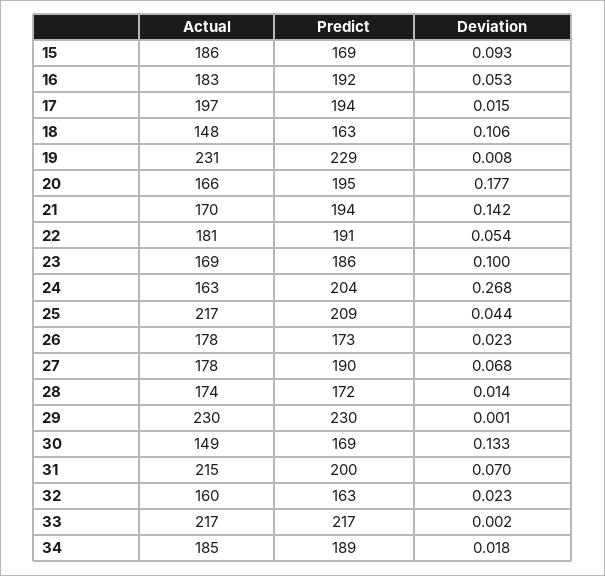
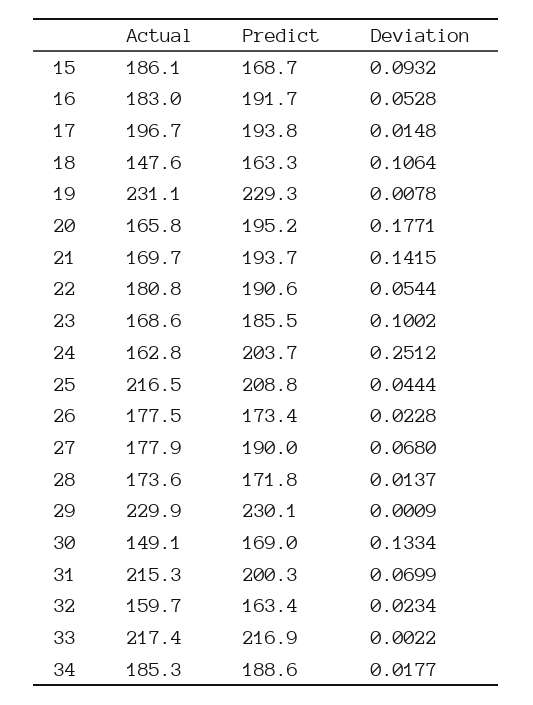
  {
    "Actual": {
      "15": 186.1,
      "16": 183,
      "17": 196.7,
      "18": 147.6,
      "19": 231.1,
      "20": 165.8,
      "21": 169.7,
      "22": 180.8,
      "23": 168.6,
      "24": 162.8,
      "25": 216.5,
      "26": 177.5,
      "27": 177.9,
      "28": 173.6,
      "29": 229.9,
      "30": 149.1,
      "31": 215.3,
      "32": 159.7,
      "33": 217.4,
      "34": 185.3
    },
    "Predict": {
      "15": 168.7,
      "16": 191.7,
      "17": 193.8,
      "18": 163.3,
      "19": 229.3,
      "20": 195.2,
      "21": 193.7,
      "22": 190.6,
      "23": 185.5,
      "24": 203.7,
      "25": 208.8,
      "26": 173.4,
      "27": 190,
      "28": 171.8,
      "29": 230.1,
      "30": 169,
      "31": 200.3,
      "32": 163.4,
      "33": 216.9,
      "34": 188.6
    },
    "Deviation": {
      "15": 0.0932,
      "16": 0.0528,
      "17": 0.0148,
      "18": 0.1064,
      "19": 0.0078,
      "20": 0.1771,
      "21": 0.1415,
      "22": 0.0544,
      "23": 0.1002,
-     "24": 0.268,
+     "24": 0.2512,
      "25": 0.0444,
      "26": 0.0228,
      "27": 0.068,
      "28": 0.0137,
      "29": 0.0009,
      "30": 0.1334,
      "31": 0.0699,
      "32": 0.0234,
      "33": 0.0022,
      "34": 0.0177
    }
  }

